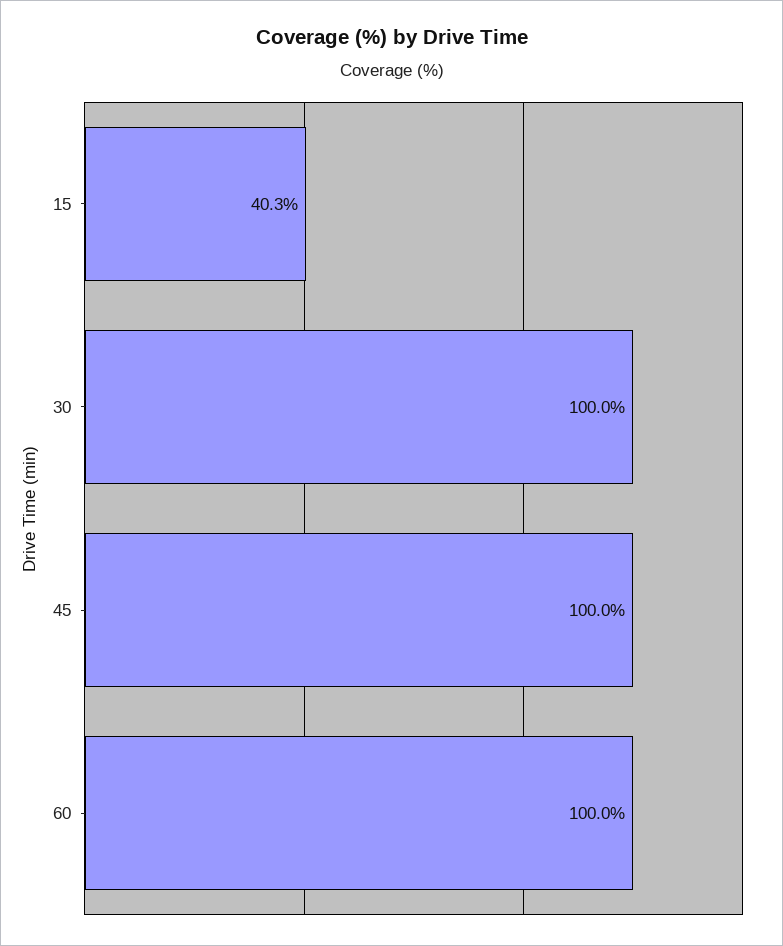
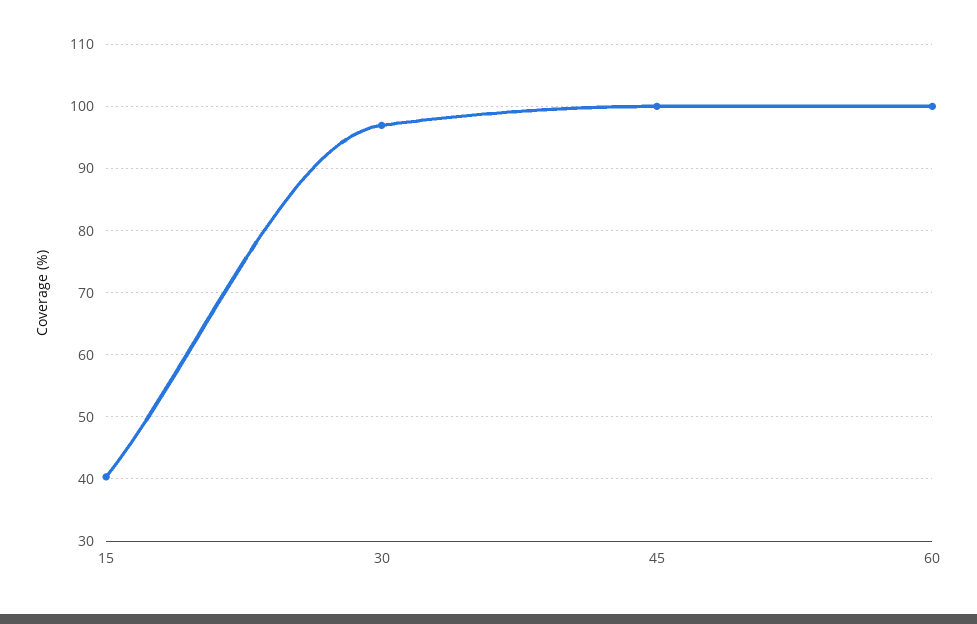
  {
    "15": 40.3,
-   "30": 100,
+   "30": 97,
    "45": 100,
    "60": 100
  }

